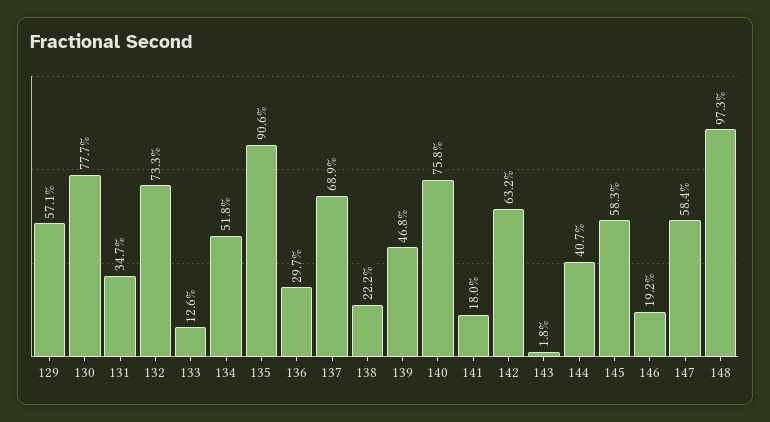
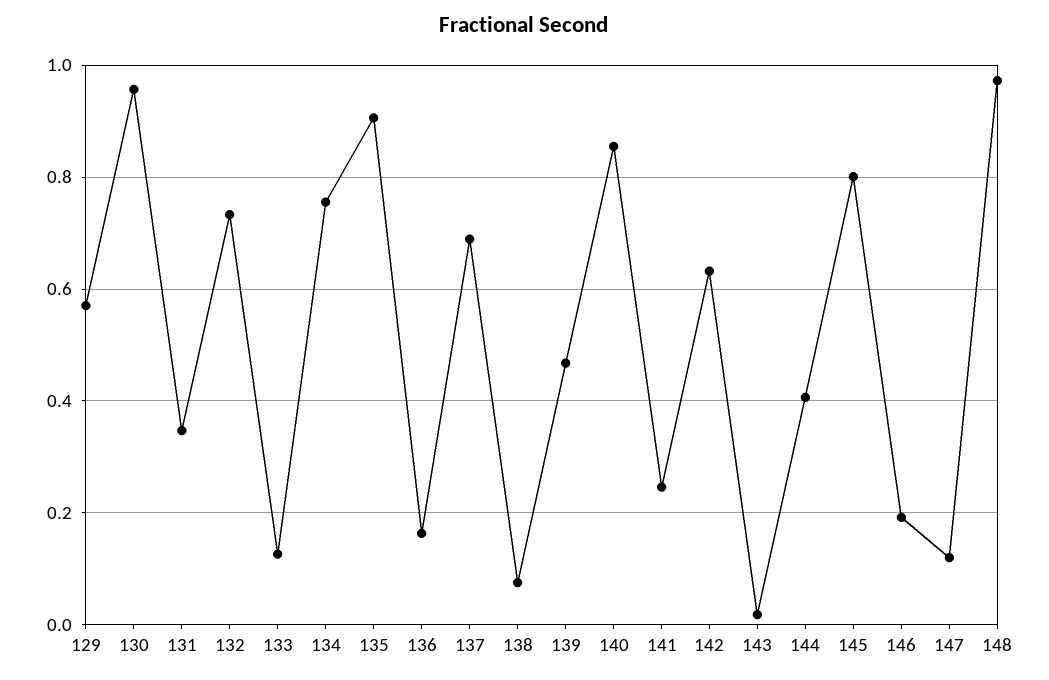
  {
    "129": 0.571,
-   "130": 0.777,
+   "130": 0.96,
    "131": 0.347,
    "132": 0.733,
    "133": 0.126,
-   "134": 0.518,
+   "134": 0.76,
    "135": 0.906,
-   "136": 0.297,
+   "136": 0.16,
    "137": 0.689,
-   "138": 0.222,
+   "138": 0.08,
    "139": 0.468,
-   "140": 0.758,
+   "140": 0.86,
-   "141": 0.18,
+   "141": 0.24,
    "142": 0.632,
    "143": 0.018,
    "144": 0.407,
-   "145": 0.583,
+   "145": 0.8,
    "146": 0.192,
-   "147": 0.584,
+   "147": 0.12,
    "148": 0.973
  }

